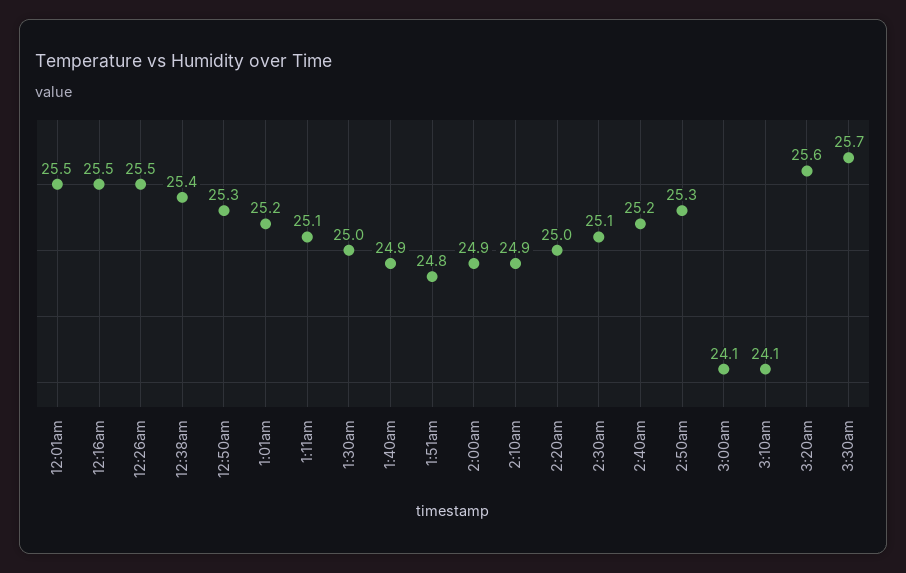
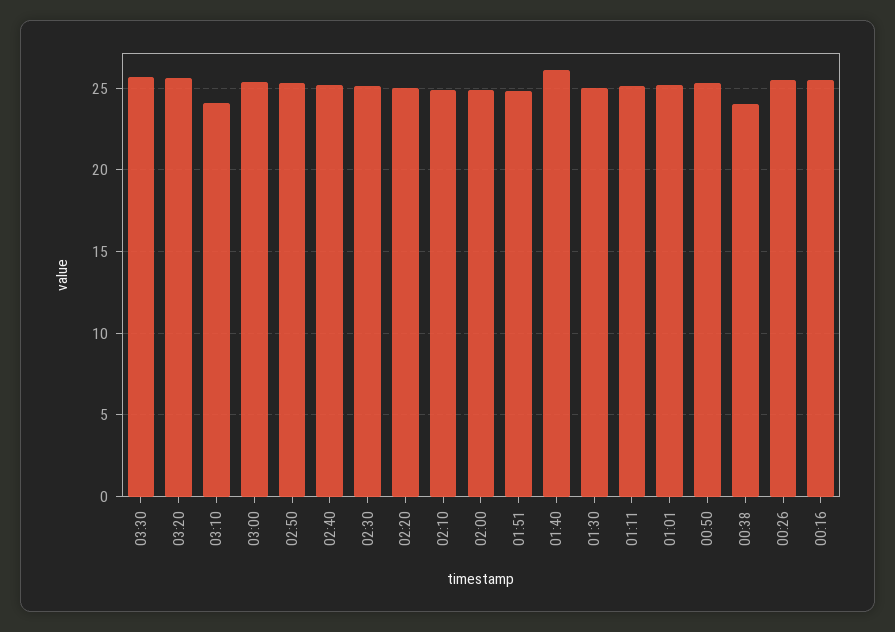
  {
-   "12:01am": 25.5,
    "12:16am": 25.5,
    "12:26am": 25.5,
-   "12:38am": 25.4,
+   "12:38am": 24,
    "12:50am": 25.3,
    "1:01am": 25.2,
    "1:11am": 25.1,
    "1:30am": 25,
-   "1:40am": 24.9,
+   "1:40am": 26,
    "1:51am": 24.8,
    "2:00am": 24.9,
    "2:10am": 24.9,
    "2:20am": 25,
    "2:30am": 25.1,
    "2:40am": 25.2,
    "2:50am": 25.3,
-   "3:00am": 24.1,
+   "3:00am": 25.5,
    "3:10am": 24.1,
    "3:20am": 25.6,
    "3:30am": 25.7
  }

